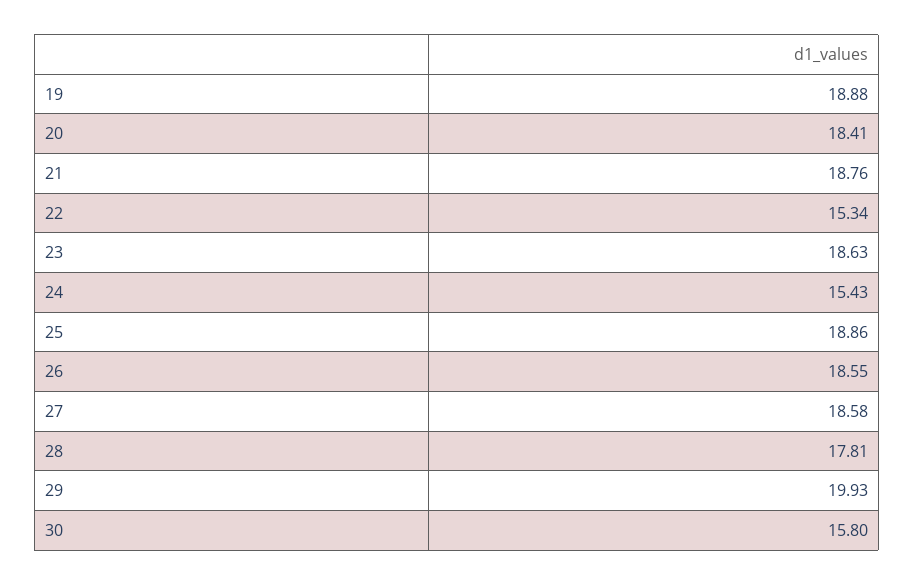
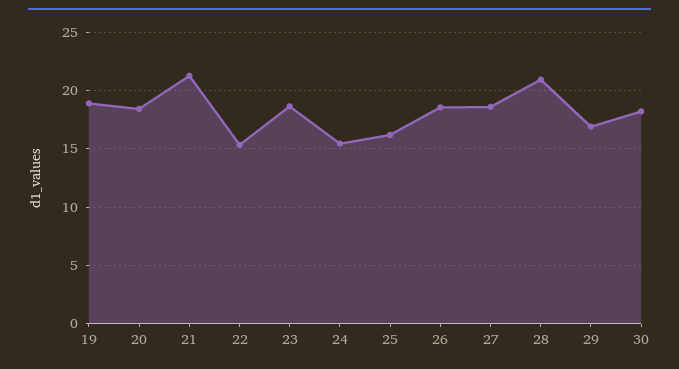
  {
    "19": 18.88,
    "20": 18.41,
-   "21": 18.76,
+   "21": 21,
    "22": 15.34,
    "23": 18.63,
    "24": 15.43,
-   "25": 18.86,
+   "25": 16,
    "26": 18.55,
    "27": 18.58,
-   "28": 17.81,
+   "28": 21,
-   "29": 19.93,
+   "29": 17,
-   "30": 15.8
+   "30": 18
  }

